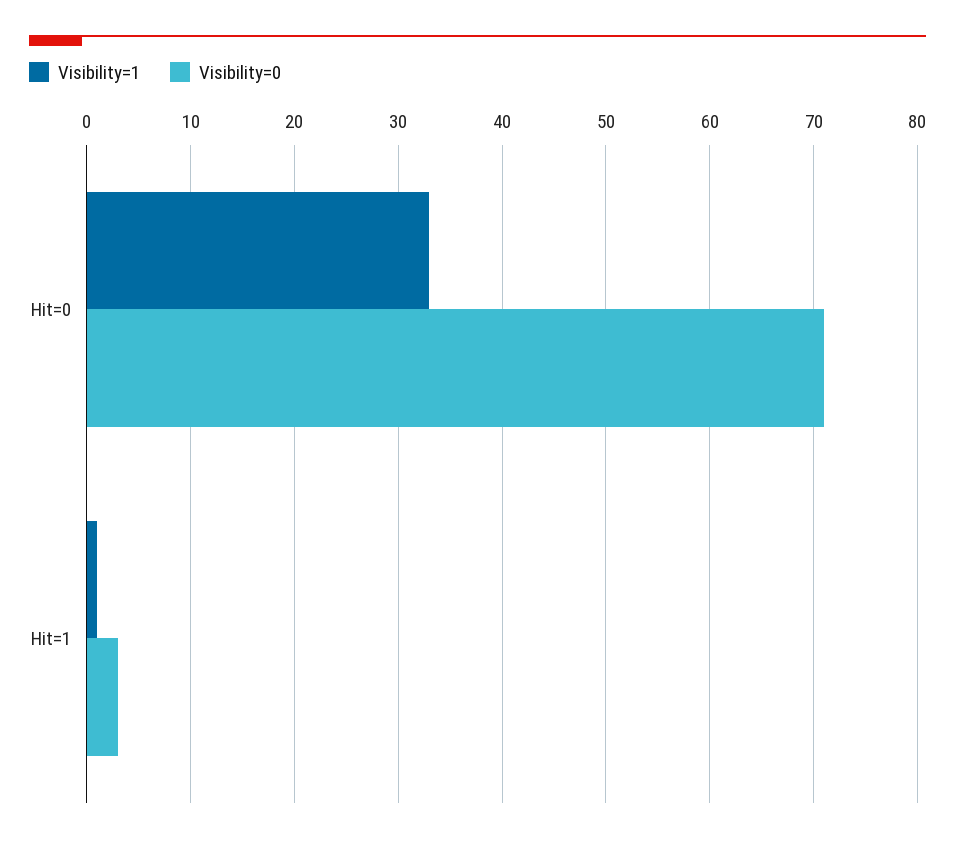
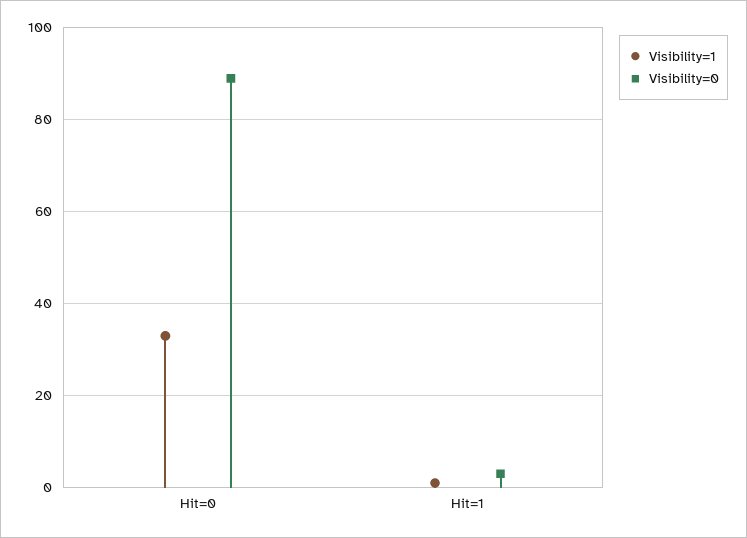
  {
    "Visibility=1": {
      "Hit=0": 33,
      "Hit=1": 1
    },
    "Visibility=0": {
-     "Hit=0": 71,
+     "Hit=0": 90,
      "Hit=1": 3
    }
  }

